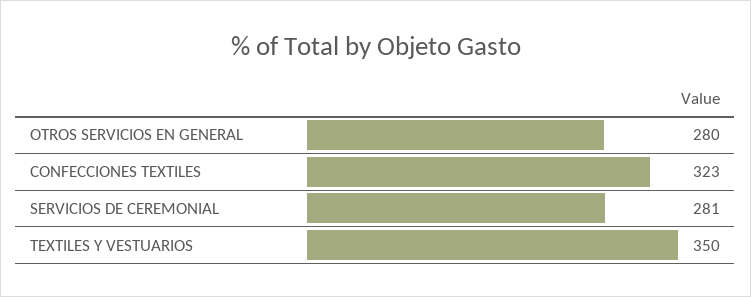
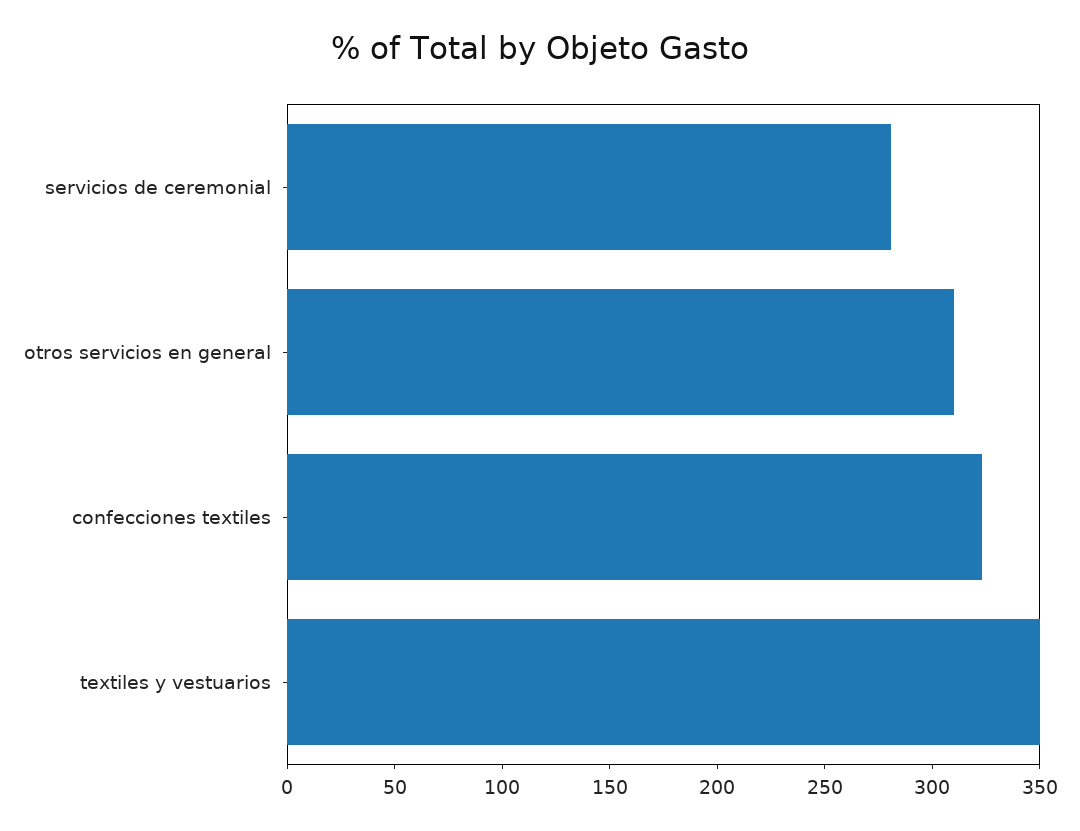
  {
-   "OTROS SERVICIOS EN GENERAL": 280,
+   "OTROS SERVICIOS EN GENERAL": 310,
    "CONFECCIONES TEXTILES": 323,
    "SERVICIOS DE CEREMONIAL": 281,
    "TEXTILES Y VESTUARIOS": 350
  }

